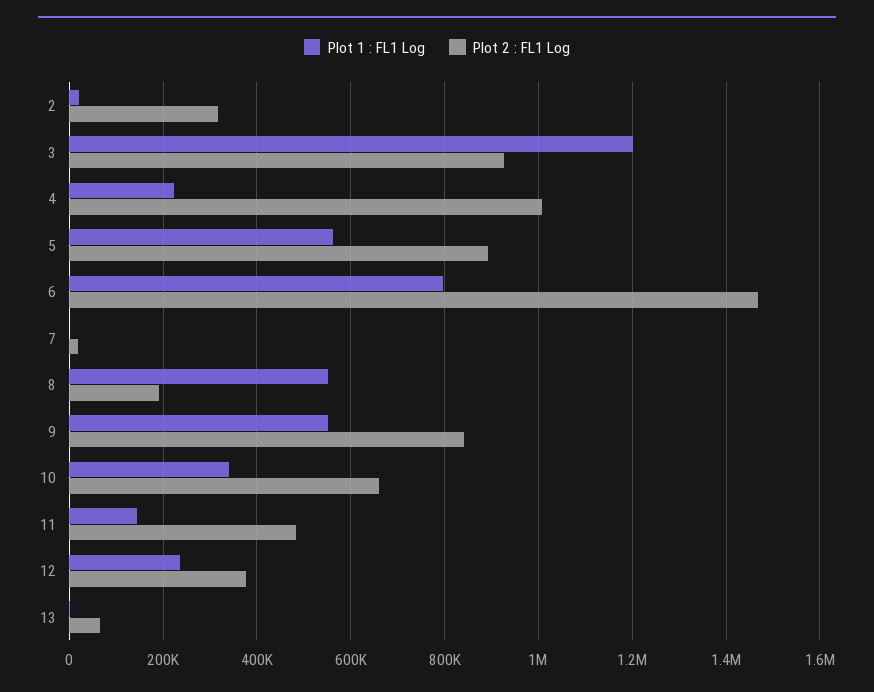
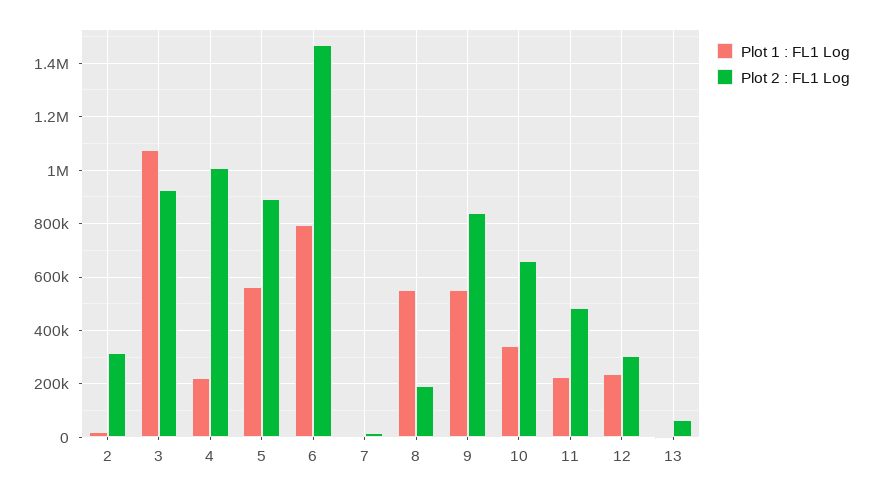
  {
    "Plot 1 : FL1 Log": {
      "2": 20000,
-     "3": 1200000,
+     "3": 1075000,
      "4": 220000,
      "5": 560000,
      "6": 800000,
      "7": 0,
      "8": 560000,
      "9": 560000,
      "10": 340000,
-     "11": 140000,
+     "11": 225000,
      "12": 240000,
      "13": 0
    },
    "Plot 2 : FL1 Log": {
      "2": 320000,
      "3": 920000,
      "4": 1000000,
      "5": 900000,
      "6": 1460000,
      "7": 20000,
      "8": 200000,
      "9": 840000,
      "10": 660000,
      "11": 480000,
-     "12": 380000,
+     "12": 300000,
      "13": 60000
    }
  }

